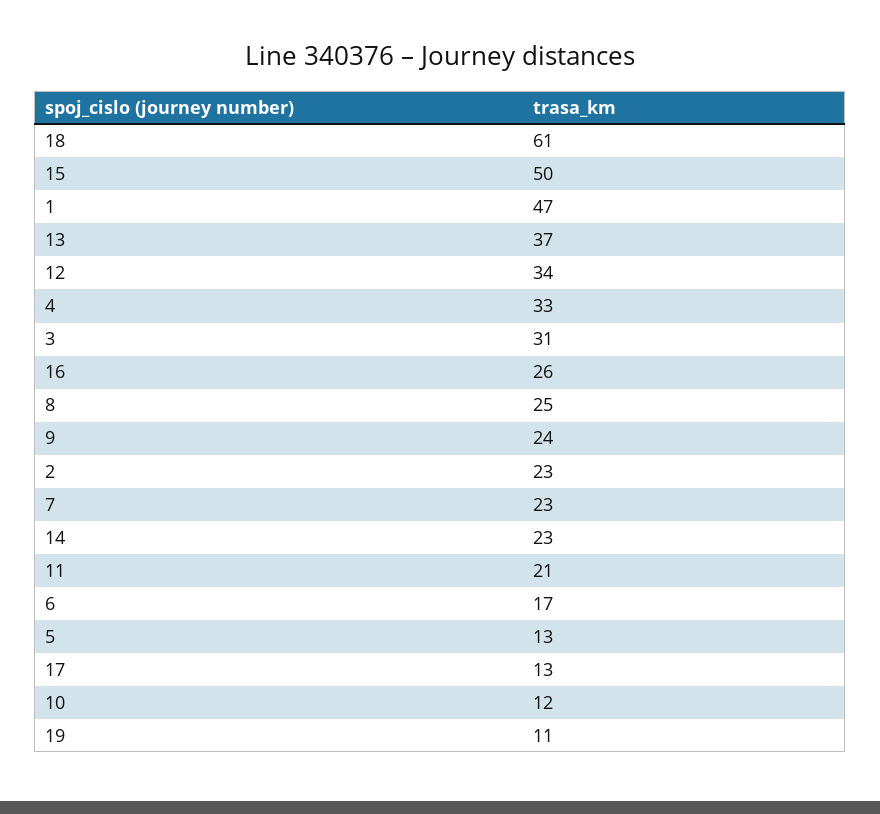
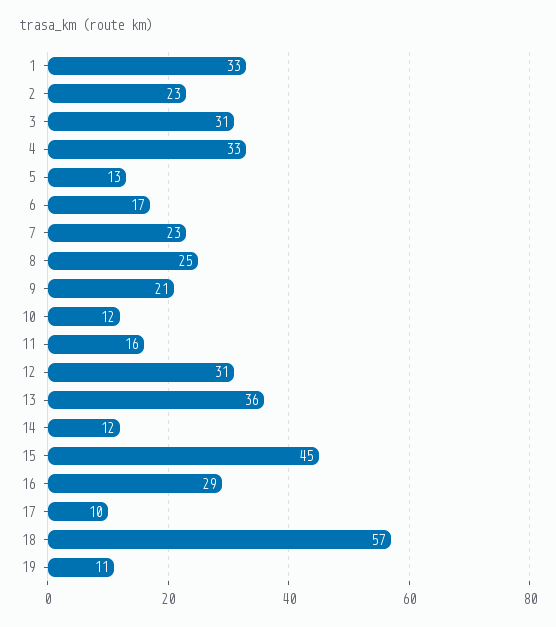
  {
-   "18": 61,
+   "18": 57,
-   "15": 50,
+   "15": 45,
-   "1": 47,
+   "1": 33,
-   "13": 37,
+   "13": 36,
-   "12": 34,
+   "12": 31,
    "4": 33,
    "3": 31,
-   "16": 26,
+   "16": 29,
    "8": 25,
-   "9": 24,
+   "9": 21,
    "2": 23,
    "7": 23,
-   "14": 23,
+   "14": 12,
-   "11": 21,
+   "11": 16,
    "6": 17,
    "5": 13,
-   "17": 13,
+   "17": 10,
    "10": 12,
    "19": 11
  }

